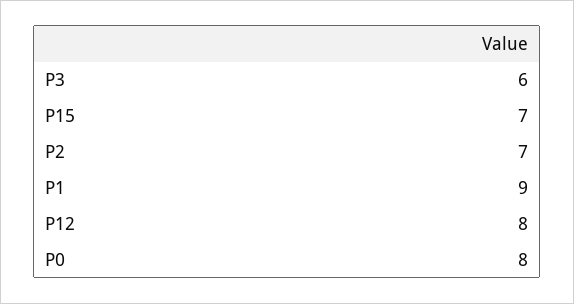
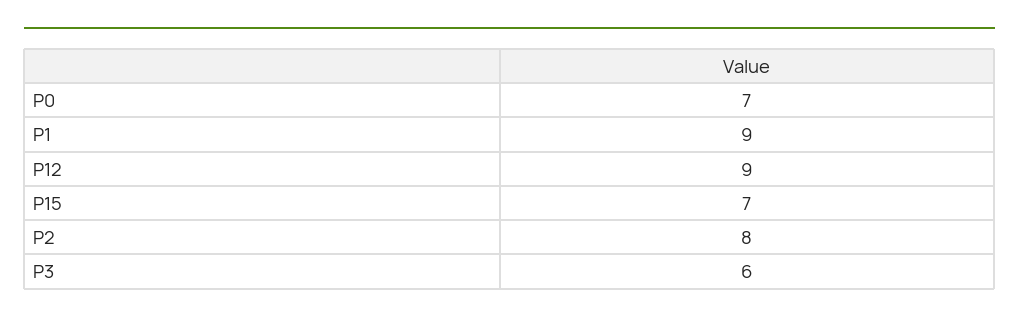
  {
    "P3": 6,
    "P15": 7,
-   "P2": 7,
+   "P2": 8,
    "P1": 9,
-   "P12": 8,
+   "P12": 9,
-   "P0": 8
+   "P0": 7
  }

